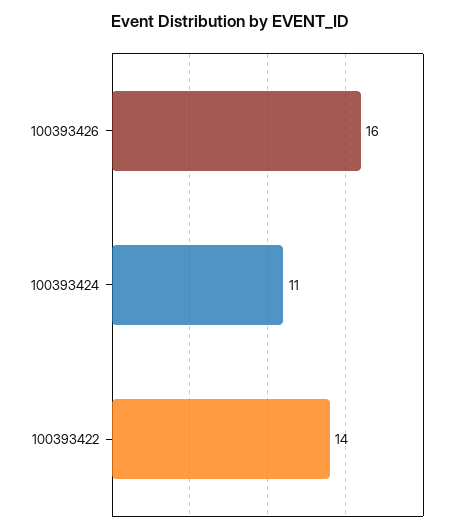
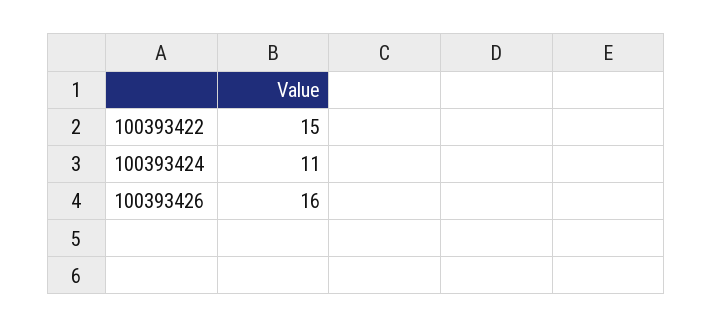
  {
    "100393426": 16,
    "100393424": 11,
-   "100393422": 14
+   "100393422": 15
  }

